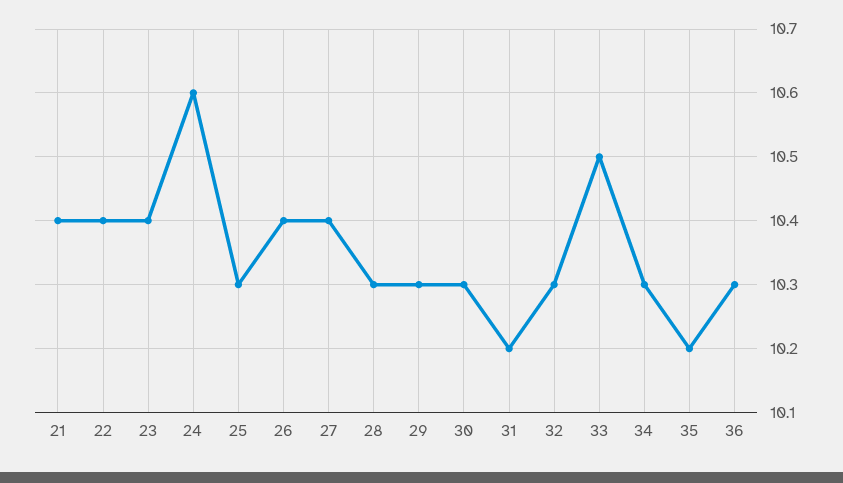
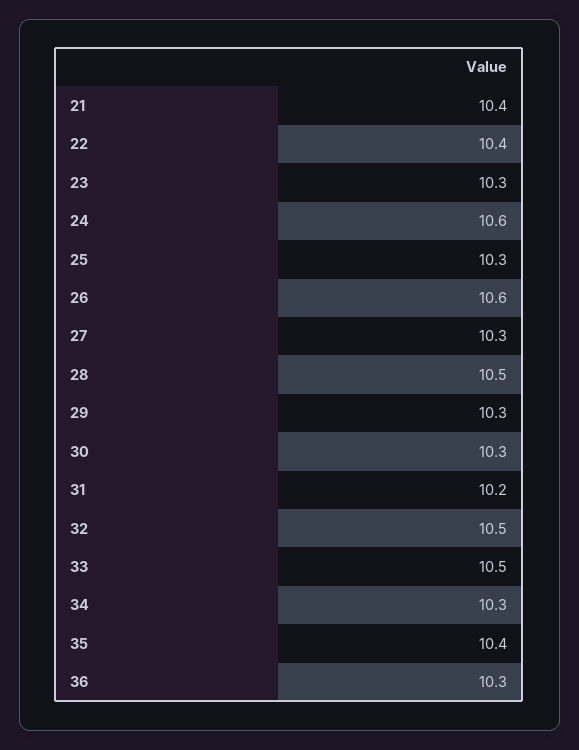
  {
    "21": 10.4,
    "22": 10.4,
-   "23": 10.4,
+   "23": 10.3,
    "24": 10.6,
    "25": 10.3,
-   "26": 10.4,
+   "26": 10.6,
-   "27": 10.4,
+   "27": 10.3,
-   "28": 10.3,
+   "28": 10.5,
    "29": 10.3,
    "30": 10.3,
    "31": 10.2,
-   "32": 10.3,
+   "32": 10.5,
    "33": 10.5,
    "34": 10.3,
-   "35": 10.2,
+   "35": 10.4,
    "36": 10.3
  }

